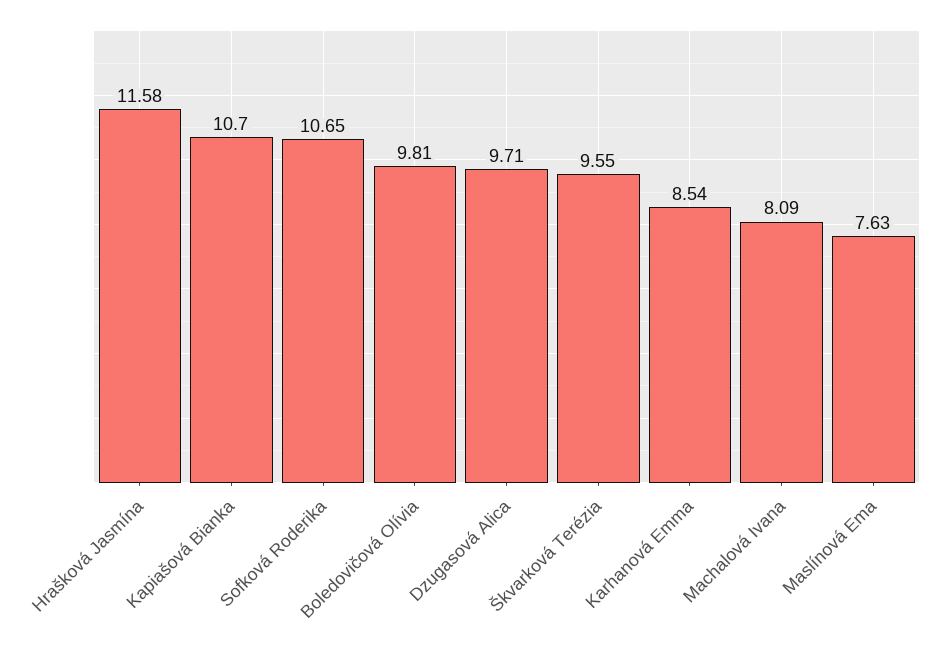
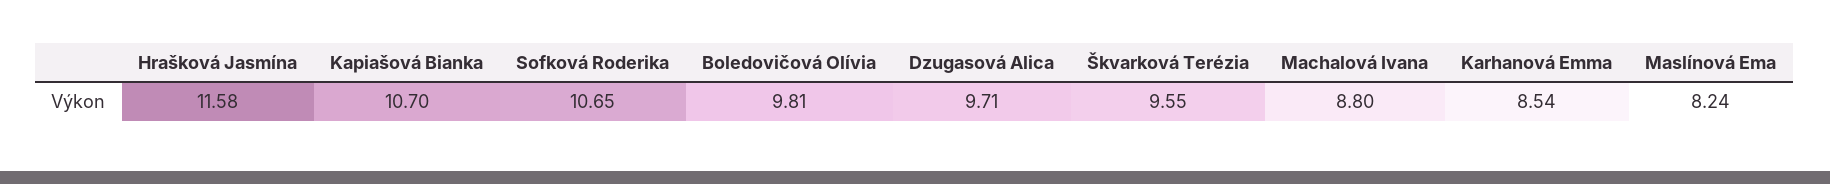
  {
    "Hrašková Jasmína": 11.58,
    "Kapiašová Bianka": 10.7,
    "Sofková Roderika": 10.65,
    "Boledovičová Olívia": 9.81,
    "Dzugasová Alica": 9.71,
    "Škvarková Terézia": 9.55,
    "Karhanová Emma": 8.54,
-   "Machalová Ivana": 8.09,
+   "Machalová Ivana": 8.8,
-   "Maslínová Ema": 7.63
+   "Maslínová Ema": 8.24
  }

